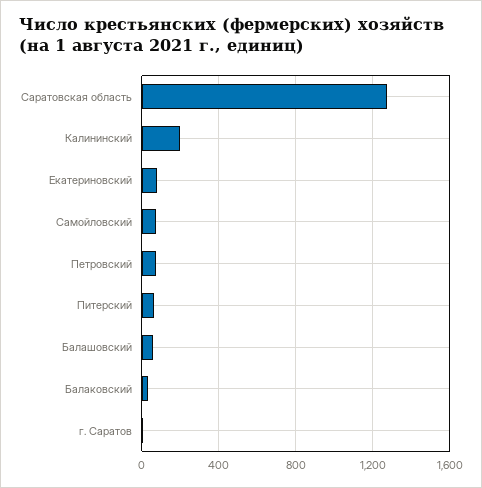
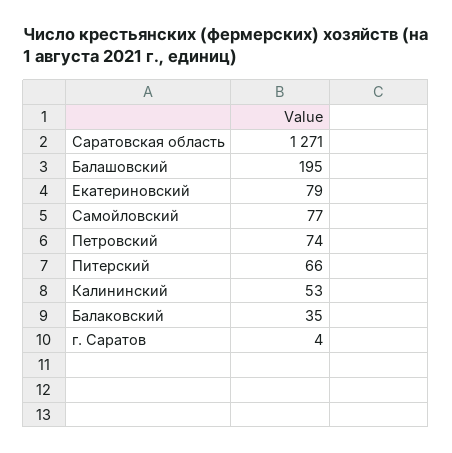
  {
    "Саратовская область": 1271,
-   "Калининский": 200,
+   "Калининский": 53,
    "Екатериновский": 79,
    "Самойловский": 77,
    "Петровский": 74,
    "Питерский": 66,
-   "Балашовский": 50,
+   "Балашовский": 195,
    "Балаковский": 35,
    "г. Саратов": 4
  }

